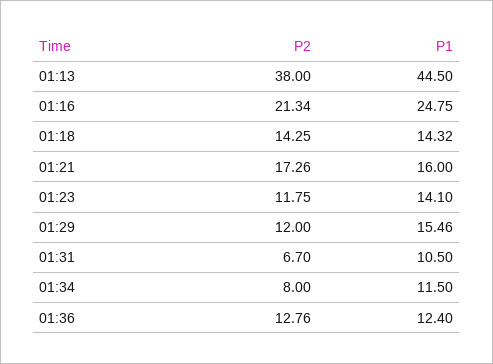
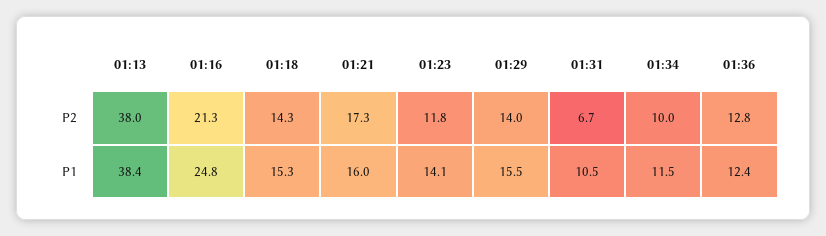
  {
    "P2": {
      "01:13": 38,
      "01:16": 21.34,
      "01:18": 14.25,
      "01:21": 17.26,
      "01:23": 11.75,
-     "01:29": 12,
+     "01:29": 14,
      "01:31": 6.7,
-     "01:34": 8,
+     "01:34": 10,
      "01:36": 12.76
    },
    "P1": {
-     "01:13": 44.5,
+     "01:13": 38.4,
      "01:16": 24.75,
-     "01:18": 14.32,
+     "01:18": 15.3,
      "01:21": 16,
      "01:23": 14.1,
      "01:29": 15.46,
      "01:31": 10.5,
      "01:34": 11.5,
      "01:36": 12.4
    }
  }

